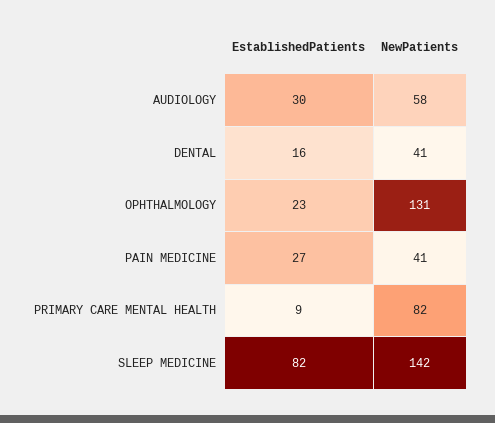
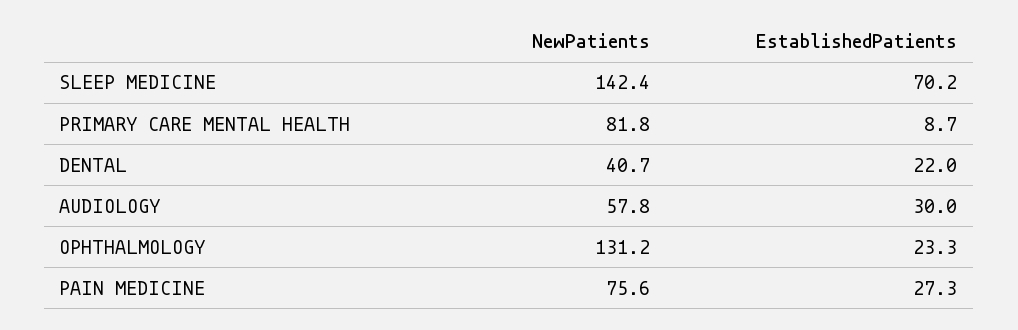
  {
    "EstablishedPatients": {
      "AUDIOLOGY": 30,
-     "DENTAL": 16,
+     "DENTAL": 22,
      "OPHTHALMOLOGY": 23.3,
      "PAIN MEDICINE": 27.3,
      "PRIMARY CARE MENTAL HEALTH": 8.7,
-     "SLEEP MEDICINE": 82
+     "SLEEP MEDICINE": 70.2
    },
    "NewPatients": {
      "AUDIOLOGY": 57.8,
      "DENTAL": 40.7,
      "OPHTHALMOLOGY": 131.2,
-     "PAIN MEDICINE": 41,
+     "PAIN MEDICINE": 75.6,
      "PRIMARY CARE MENTAL HEALTH": 81.8,
      "SLEEP MEDICINE": 142.4
    }
  }

